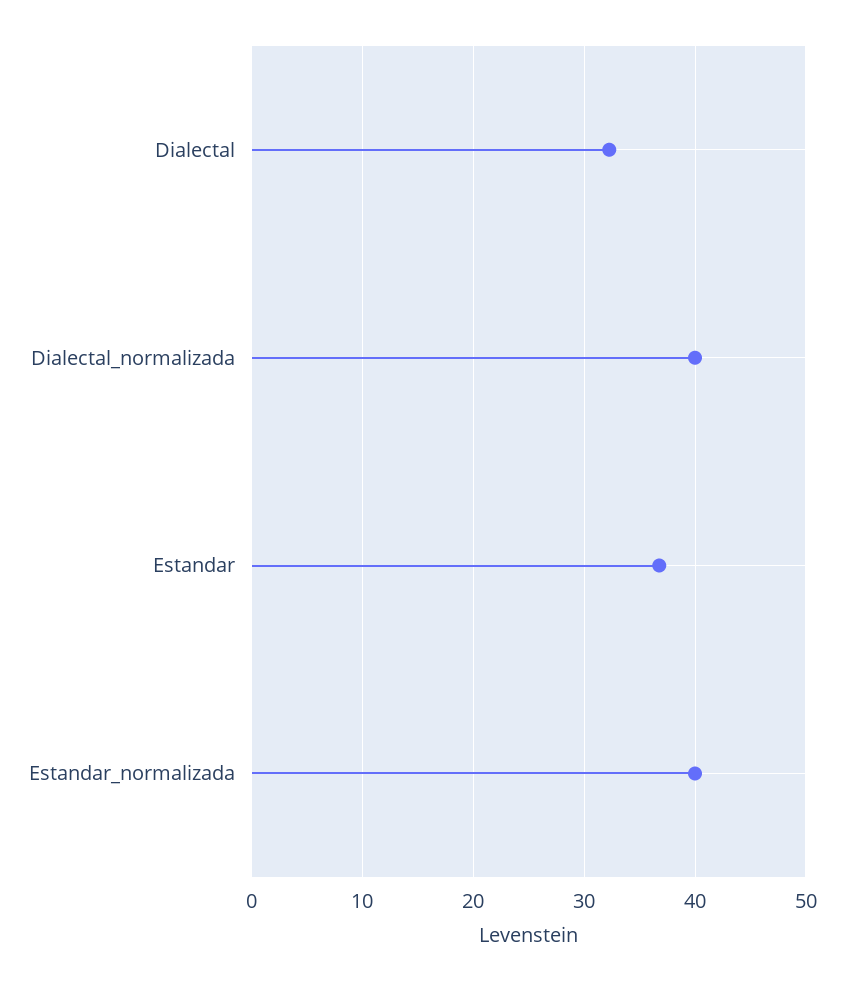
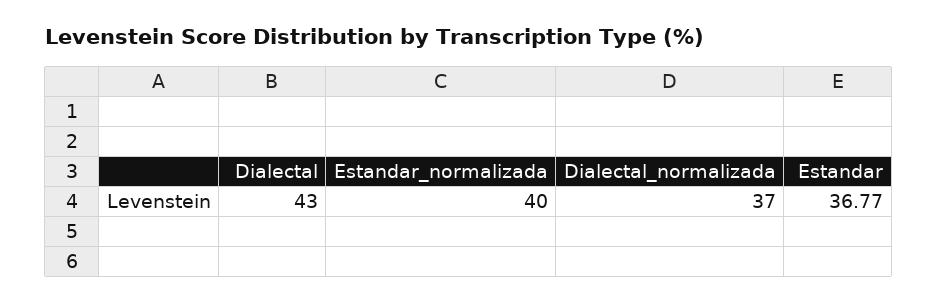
  {
-   "Dialectal": 32,
+   "Dialectal": 43,
-   "Dialectal_normalizada": 40,
+   "Dialectal_normalizada": 37,
    "Estandar": 36.77,
    "Estandar_normalizada": 40
  }

